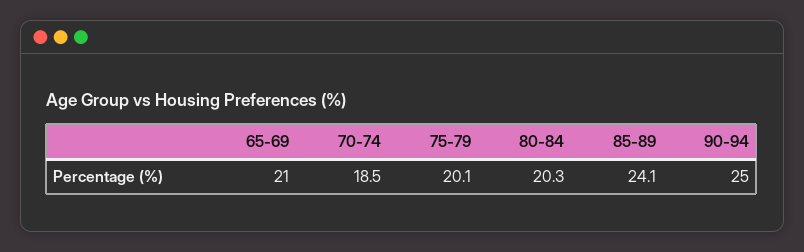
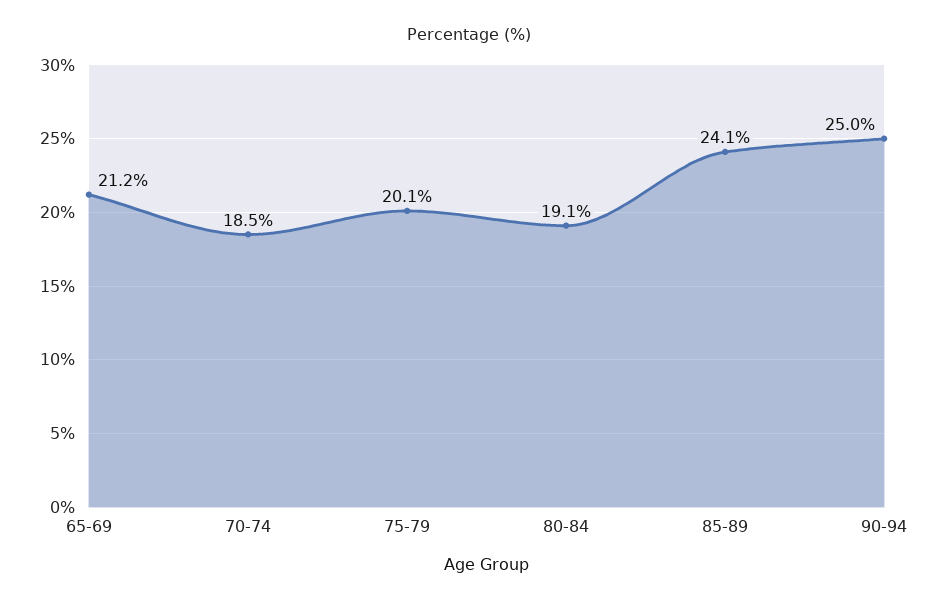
  {
-   "65-69": 21,
+   "65-69": 21.2,
    "70-74": 18.5,
    "75-79": 20.1,
-   "80-84": 20.3,
+   "80-84": 19.1,
    "85-89": 24.1,
    "90-94": 25
  }

